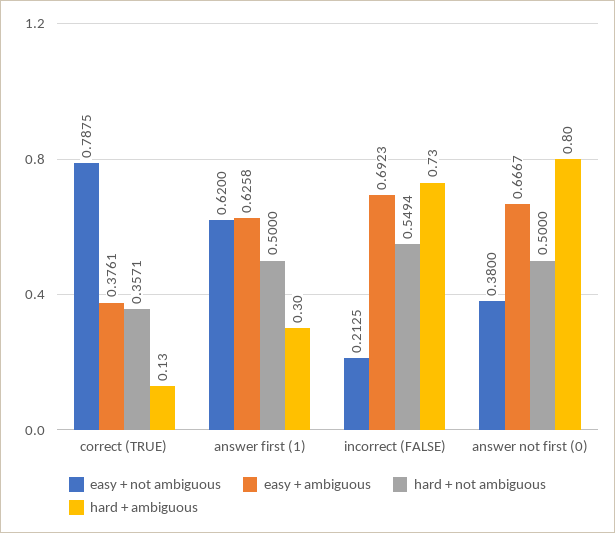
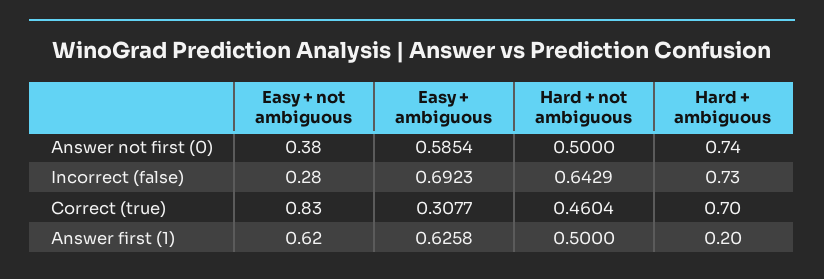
  {
    "easy + not ambiguous": {
-     "correct (TRUE)": 0.7875,
+     "correct (TRUE)": 0.83,
      "answer first (1)": 0.62,
-     "incorrect (FALSE)": 0.2125,
+     "incorrect (FALSE)": 0.28,
      "answer not first (0)": 0.38
    },
    "easy + ambiguous": {
-     "correct (TRUE)": 0.3761,
+     "correct (TRUE)": 0.3077,
      "answer first (1)": 0.6258,
      "incorrect (FALSE)": 0.6923,
-     "answer not first (0)": 0.6667
+     "answer not first (0)": 0.5854
    },
    "hard + not ambiguous": {
-     "correct (TRUE)": 0.3571,
+     "correct (TRUE)": 0.4604,
      "answer first (1)": 0.5,
-     "incorrect (FALSE)": 0.5494,
+     "incorrect (FALSE)": 0.6429,
      "answer not first (0)": 0.5
    },
    "hard + ambiguous": {
-     "correct (TRUE)": 0.13,
+     "correct (TRUE)": 0.7,
-     "answer first (1)": 0.3,
+     "answer first (1)": 0.2,
      "incorrect (FALSE)": 0.73,
-     "answer not first (0)": 0.8
+     "answer not first (0)": 0.74
    }
  }

